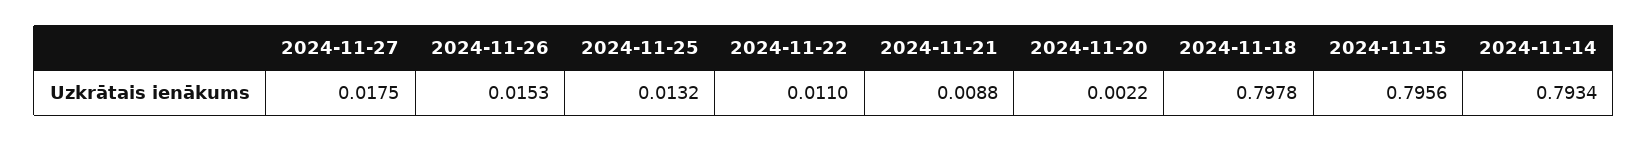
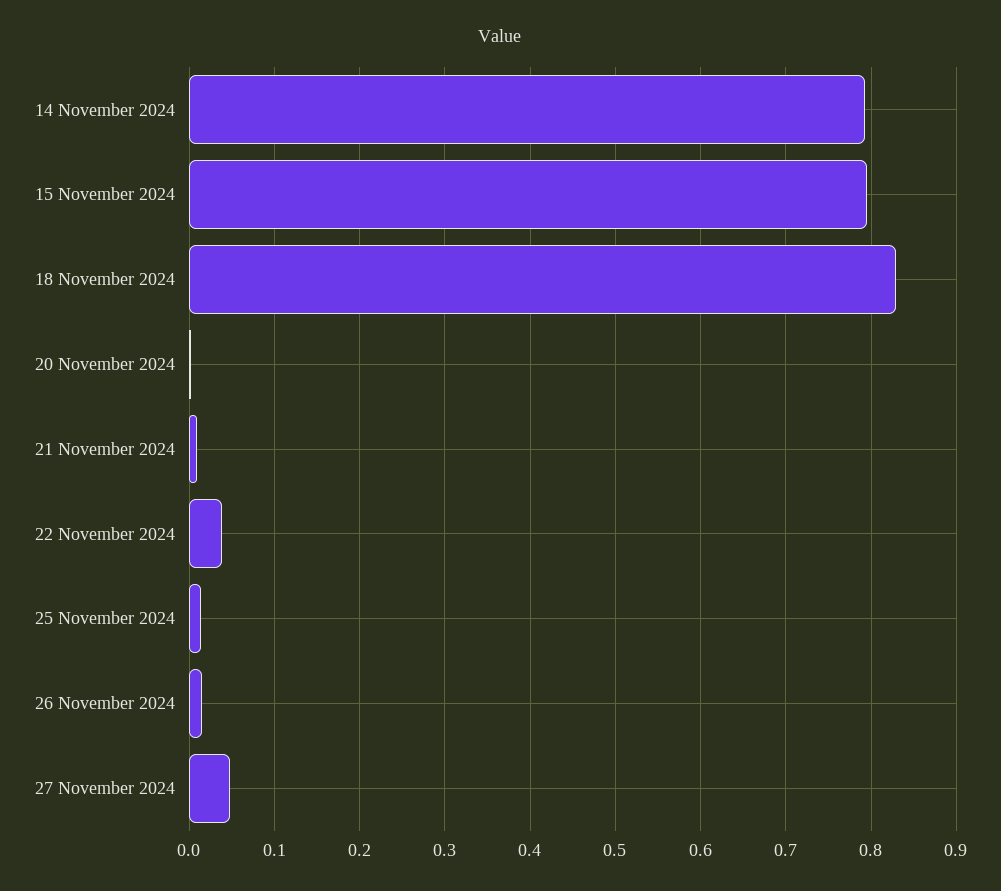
  {
-   "2024-11-27": 0.0175,
+   "2024-11-27": 0.05,
    "2024-11-26": 0.0153,
    "2024-11-25": 0.0132,
-   "2024-11-22": 0.011,
+   "2024-11-22": 0.04,
    "2024-11-21": 0.0088,
    "2024-11-20": 0.0022,
-   "2024-11-18": 0.7978,
+   "2024-11-18": 0.83,
    "2024-11-15": 0.7956,
    "2024-11-14": 0.7934
  }

